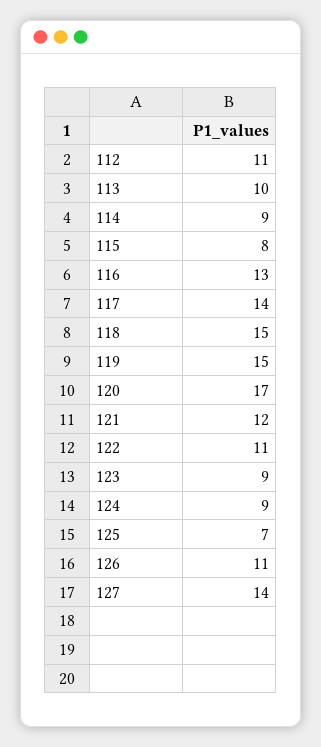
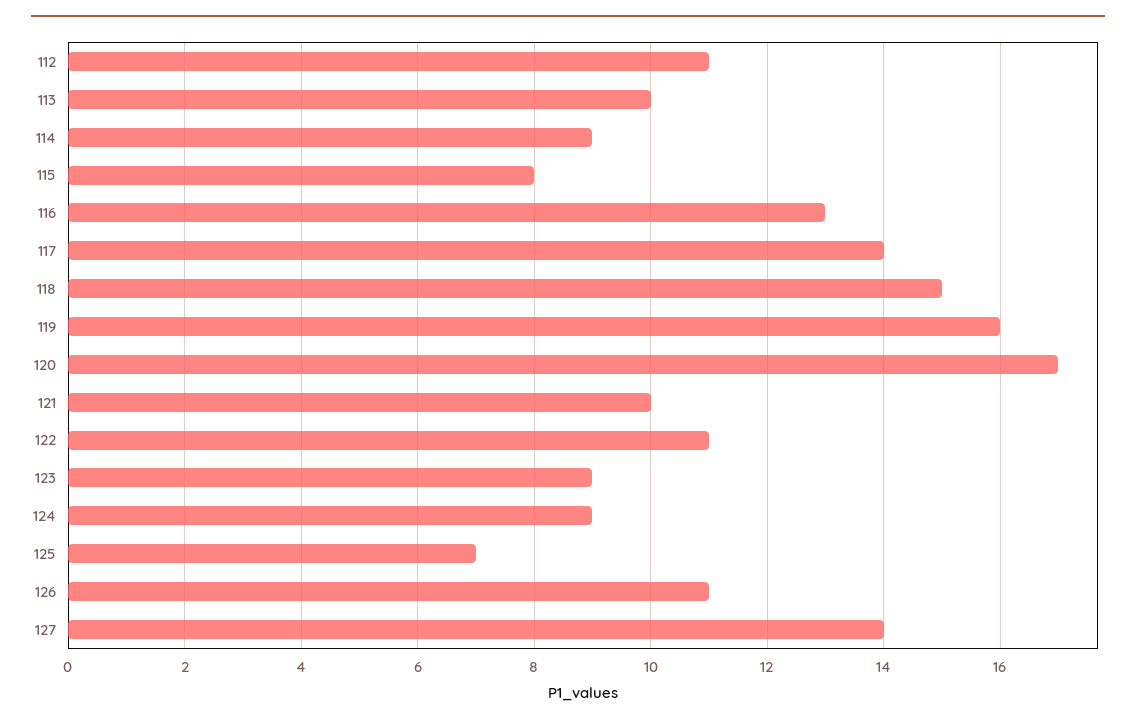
  {
    "112": 11,
    "113": 10,
    "114": 9,
    "115": 8,
    "116": 13,
    "117": 14,
    "118": 15,
-   "119": 15,
+   "119": 16,
    "120": 17,
-   "121": 12,
+   "121": 10,
    "122": 11,
    "123": 9,
    "124": 9,
    "125": 7,
    "126": 11,
    "127": 14
  }

